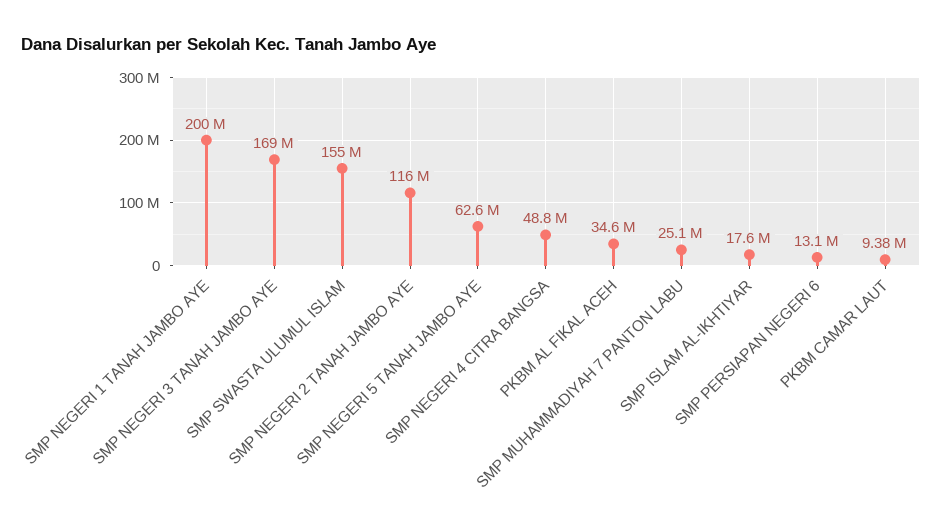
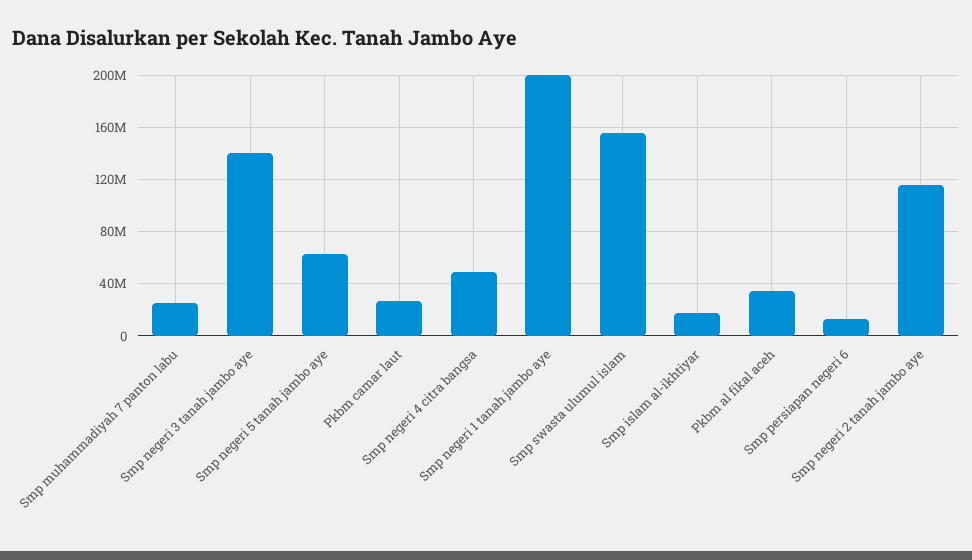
  {
    "SMP NEGERI 1 TANAH JAMBO AYE": 200000000,
-   "SMP NEGERI 3 TANAH JAMBO AYE": 169000000,
+   "SMP NEGERI 3 TANAH JAMBO AYE": 140000000,
    "SMP SWASTA ULUMUL ISLAM": 155000000,
    "SMP NEGERI 2 TANAH JAMBO AYE": 116000000,
    "SMP NEGERI 5 TANAH JAMBO AYE": 62600000,
    "SMP NEGERI 4 CITRA BANGSA": 48800000,
    "PKBM AL FIKAL ACEH": 34600000,
    "SMP MUHAMMADIYAH 7 PANTON LABU": 25100000,
    "SMP ISLAM AL-IKHTIYAR": 17600000,
    "SMP PERSIAPAN NEGERI 6": 13100000,
-   "PKBM CAMAR LAUT": 9380000
+   "PKBM CAMAR LAUT": 25000000
  }

